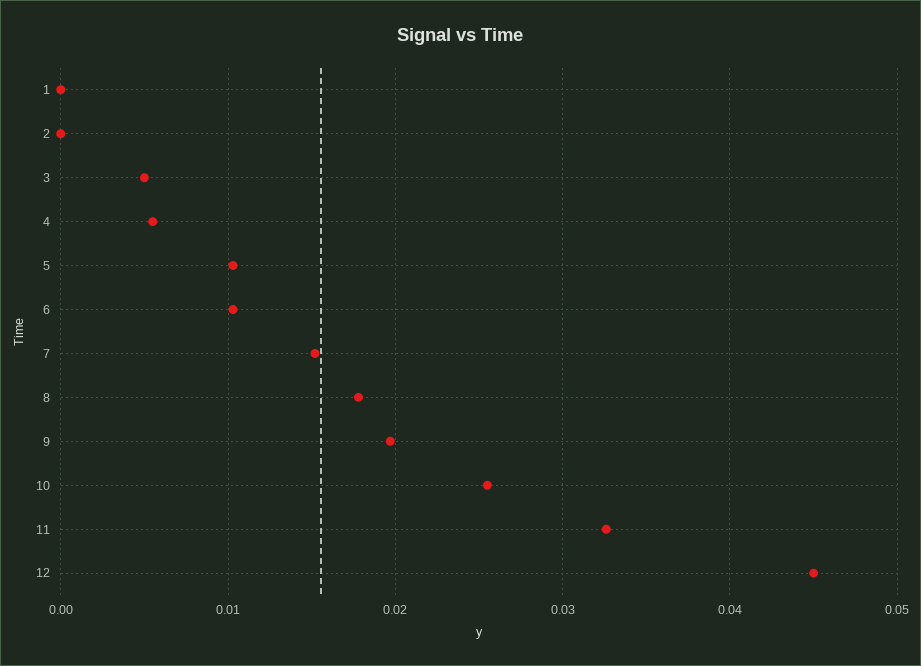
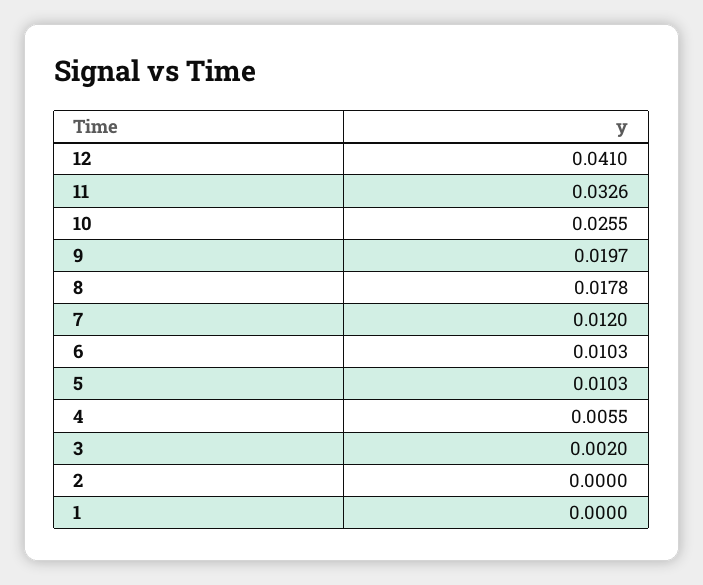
  {
    "1": 0,
    "2": 0,
-   "3": 0.005,
+   "3": 0.002,
    "4": 0.0055,
    "5": 0.0103,
    "6": 0.0103,
-   "7": 0.015,
+   "7": 0.012,
    "8": 0.0178,
    "9": 0.0197,
    "10": 0.0255,
    "11": 0.0326,
-   "12": 0.045
+   "12": 0.041
  }

